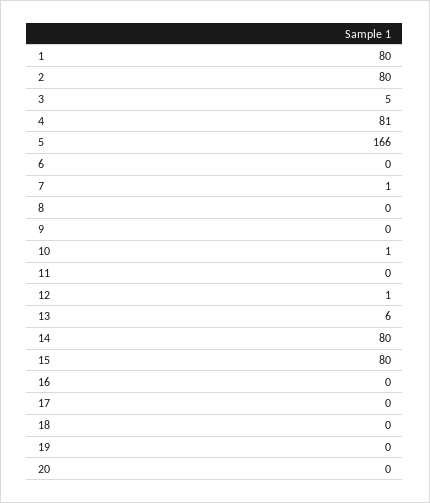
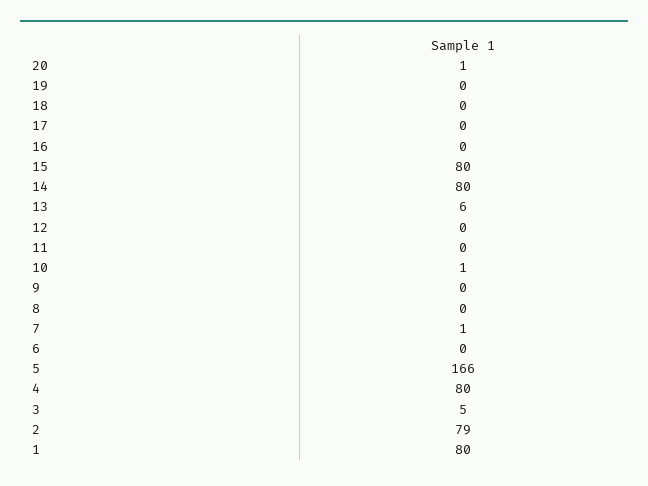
  {
    "1": 80,
-   "2": 80,
+   "2": 79,
    "3": 5,
-   "4": 81,
+   "4": 80,
    "5": 166,
    "6": 0,
    "7": 1,
    "8": 0,
    "9": 0,
    "10": 1,
    "11": 0,
-   "12": 1,
+   "12": 0,
    "13": 6,
    "14": 80,
    "15": 80,
    "16": 0,
    "17": 0,
    "18": 0,
    "19": 0,
-   "20": 0
+   "20": 1
  }

